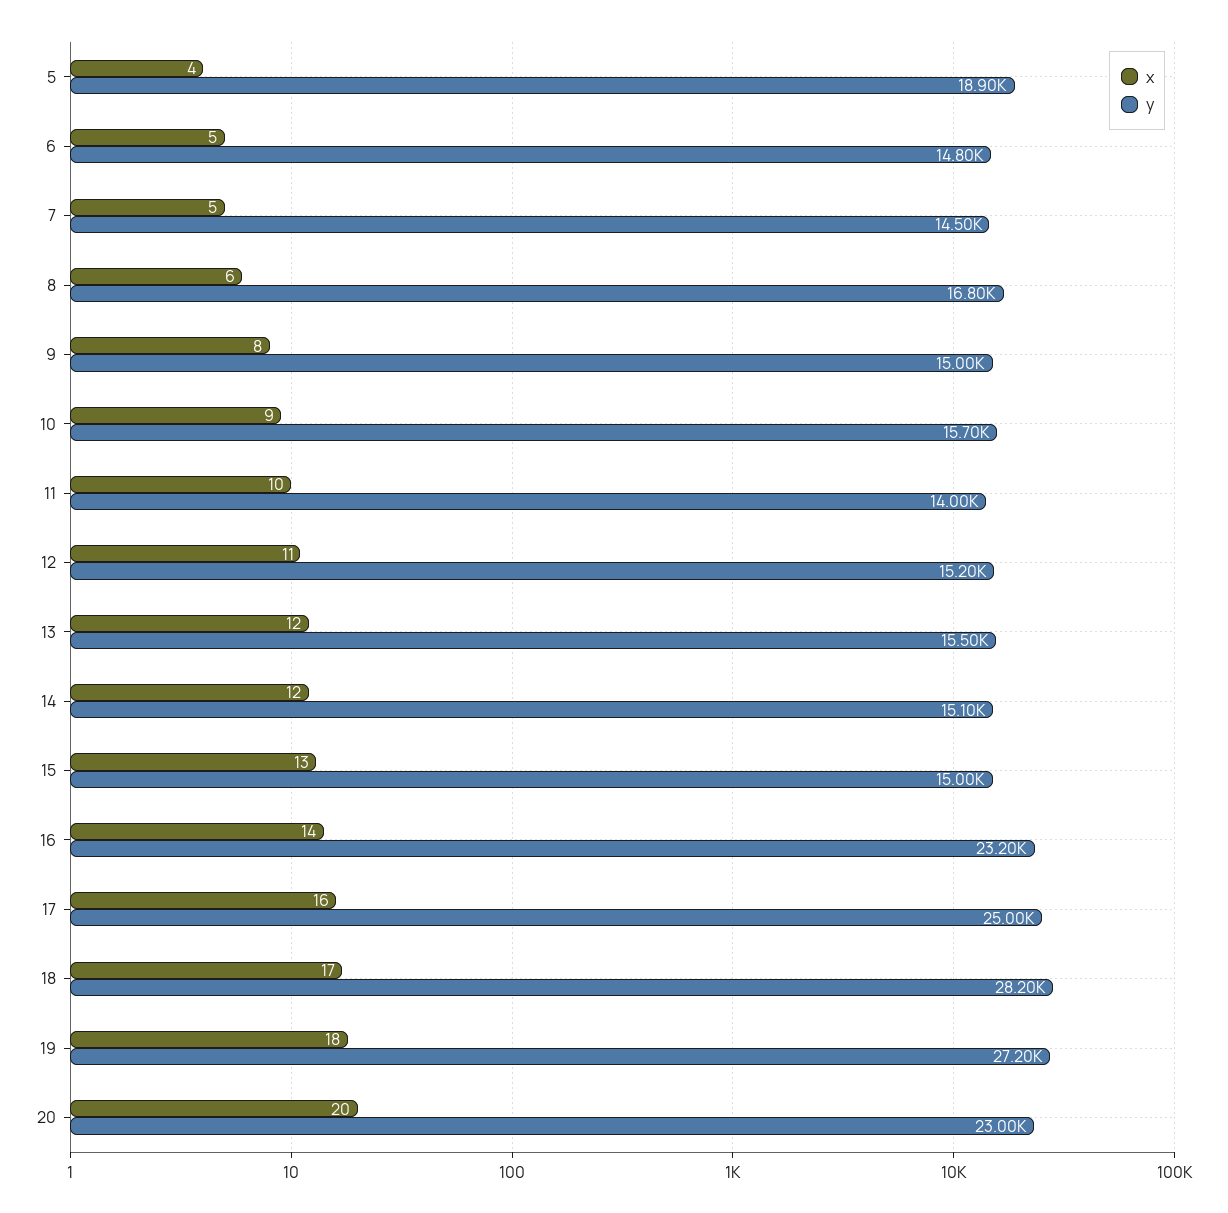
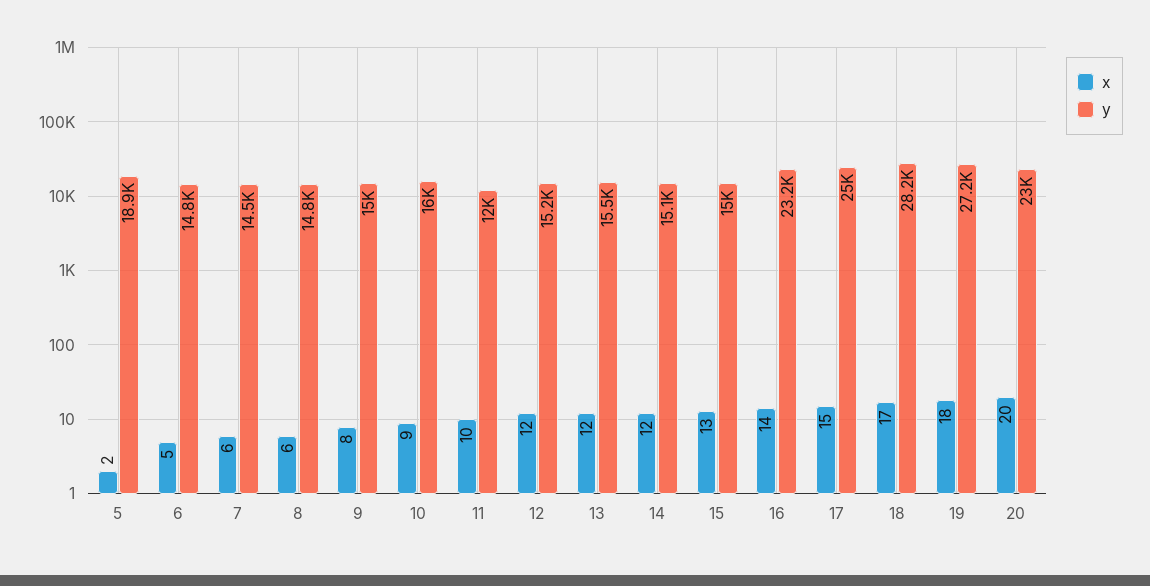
  {
    "x": {
-     "5": 4,
+     "5": 2,
      "6": 5,
-     "7": 5,
+     "7": 6,
      "8": 6,
      "9": 8,
      "10": 9,
      "11": 10,
-     "12": 11,
+     "12": 12,
      "13": 12,
      "14": 12,
      "15": 13,
      "16": 14,
-     "17": 16,
+     "17": 15,
      "18": 17,
      "19": 18,
      "20": 20
    },
    "y": {
      "5": 18900,
      "6": 14800,
      "7": 14500,
-     "8": 16800,
+     "8": 14800,
      "9": 15000,
-     "10": 15700,
+     "10": 16000,
-     "11": 14000,
+     "11": 12000,
      "12": 15200,
      "13": 15500,
      "14": 15100,
      "15": 15000,
      "16": 23200,
      "17": 25000,
      "18": 28200,
      "19": 27200,
      "20": 23000
    }
  }

